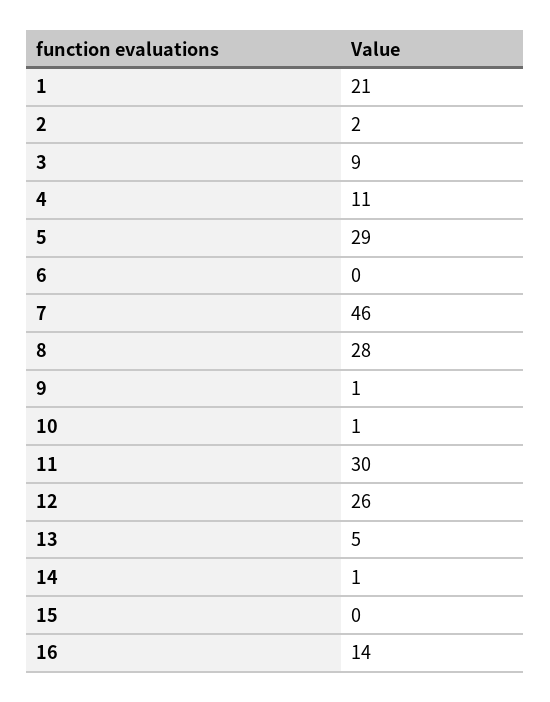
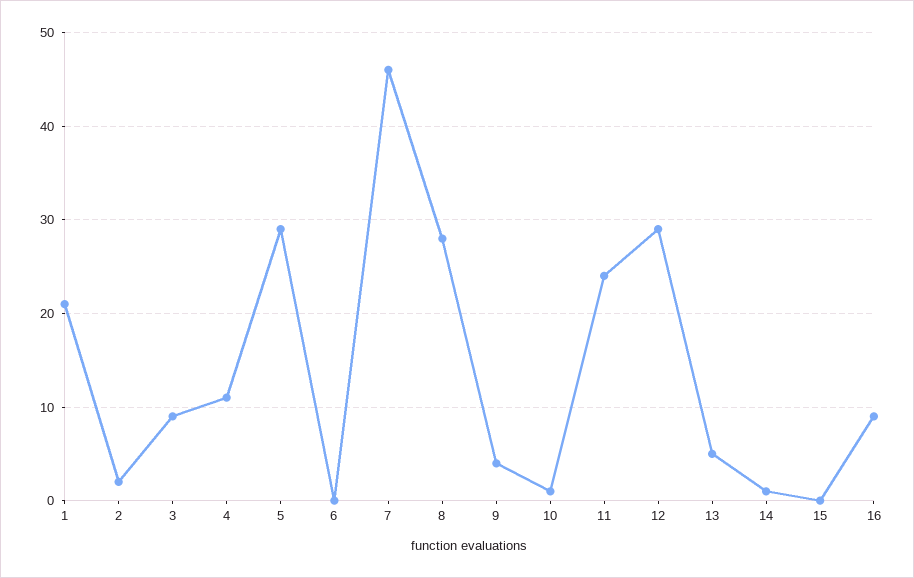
  {
    "1": 21,
    "2": 2,
    "3": 9,
    "4": 11,
    "5": 29,
    "6": 0,
    "7": 46,
    "8": 28,
-   "9": 1,
+   "9": 4,
    "10": 1,
-   "11": 30,
+   "11": 24,
-   "12": 26,
+   "12": 29,
    "13": 5,
    "14": 1,
    "15": 0,
-   "16": 14
+   "16": 9
  }

